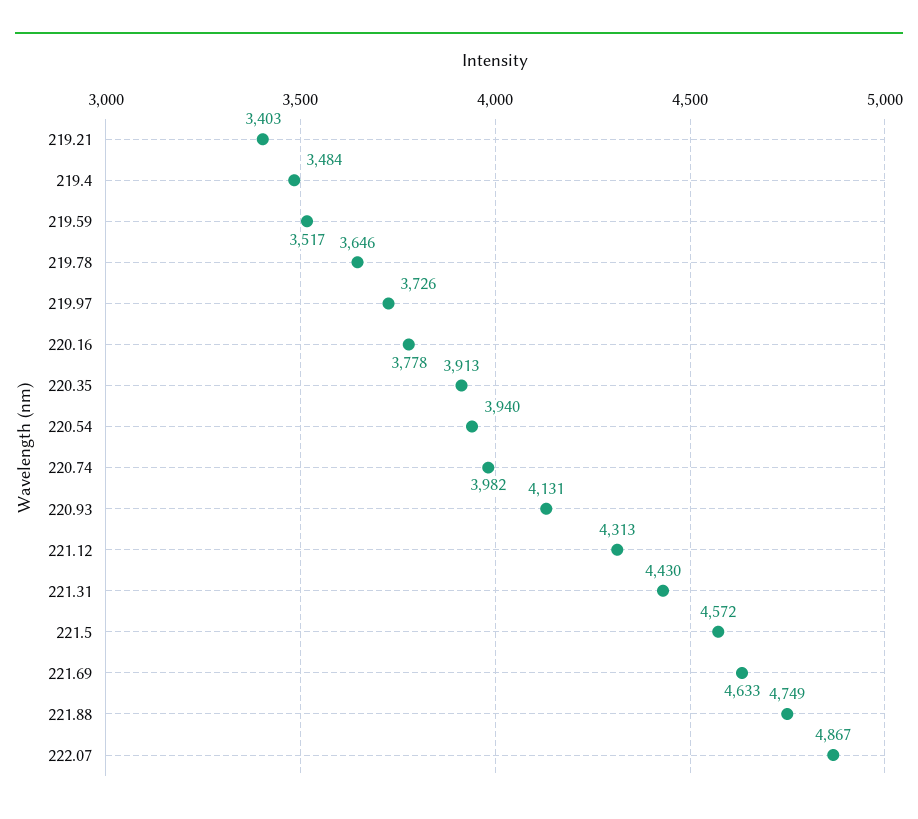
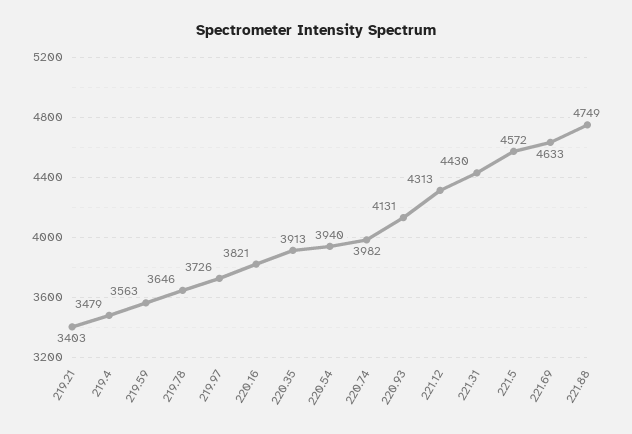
  {
    "219.21": 3403,
-   "219.4": 3484,
+   "219.4": 3479,
-   "219.59": 3517,
+   "219.59": 3563,
    "219.78": 3646,
    "219.97": 3726,
-   "220.16": 3778,
+   "220.16": 3821,
    "220.35": 3913,
    "220.54": 3940,
    "220.74": 3982,
    "220.93": 4131,
    "221.12": 4313,
    "221.31": 4430,
    "221.5": 4572,
    "221.69": 4633,
-   "221.88": 4749,
+   "221.88": 4749
-   "222.07": 4867
  }

